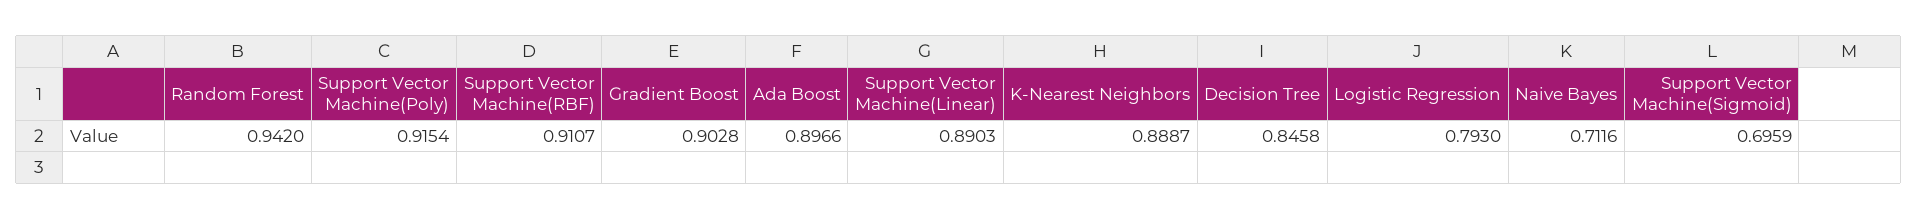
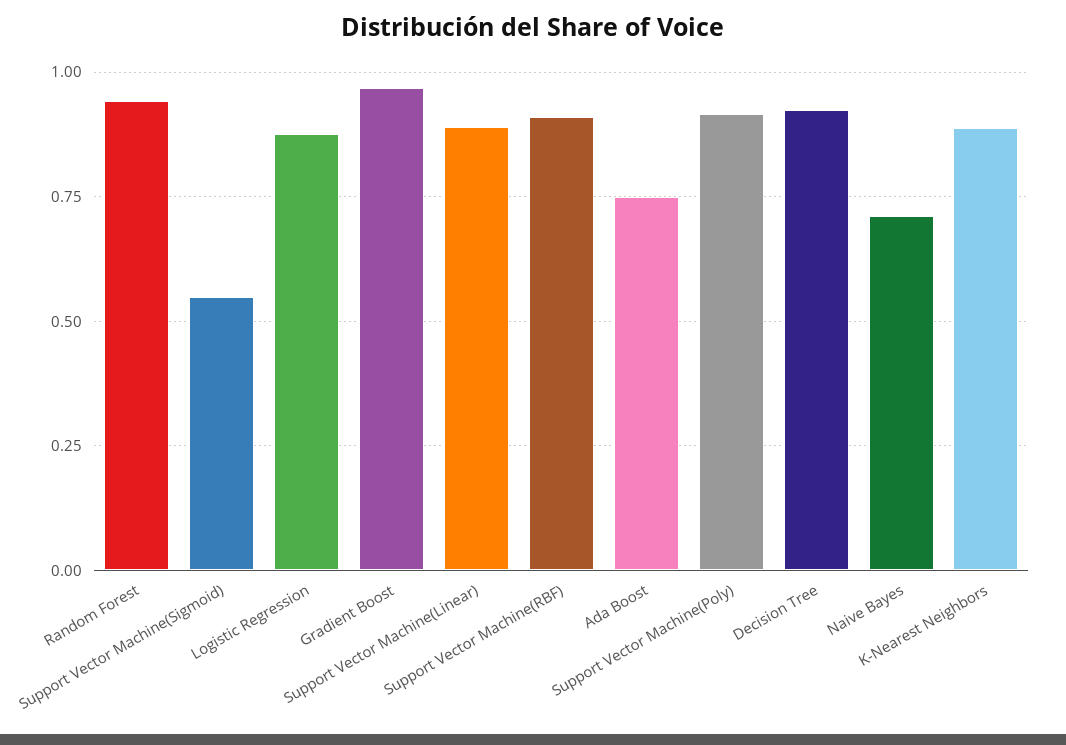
  {
    "Random Forest": 0.942,
    "Support Vector Machine(Poly)": 0.9154,
    "Support Vector Machine(RBF)": 0.9107,
-   "Gradient Boost": 0.9028,
+   "Gradient Boost": 0.975,
-   "Ada Boost": 0.8966,
+   "Ada Boost": 0.75,
    "Support Vector Machine(Linear)": 0.8903,
    "K-Nearest Neighbors": 0.8887,
-   "Decision Tree": 0.8458,
+   "Decision Tree": 0.925,
-   "Logistic Regression": 0.793,
+   "Logistic Regression": 0.875,
    "Naive Bayes": 0.7116,
-   "Support Vector Machine(Sigmoid)": 0.6959
+   "Support Vector Machine(Sigmoid)": 0.55
  }

